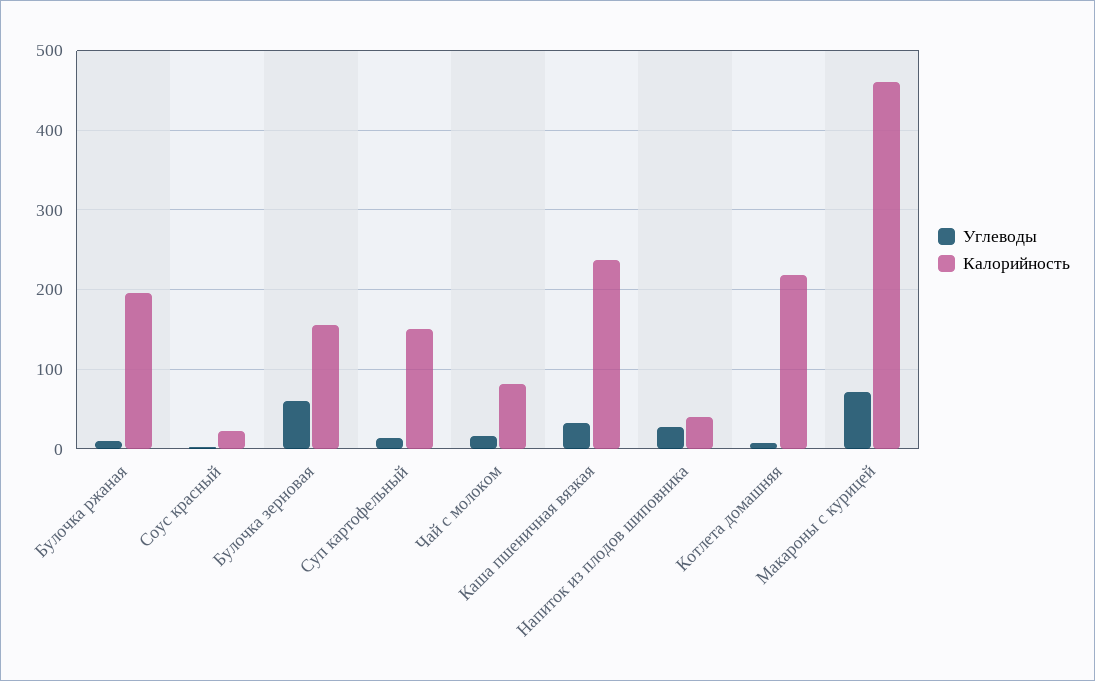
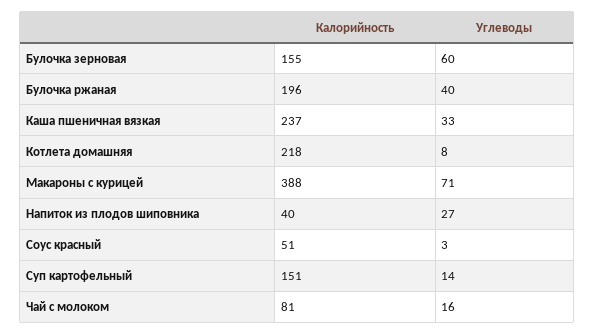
  {
    "Углеводы": {
-     "Булочка ржаная": 10,
+     "Булочка ржаная": 40,
      "Соус красный": 3,
      "Булочка зерновая": 60,
      "Суп картофельный": 14,
      "Чай с молоком": 16,
      "Каша пшеничная вязкая": 33,
      "Напиток из плодов шиповника": 27,
      "Котлета домашняя": 8,
      "Макароны с курицей": 71
    },
    "Калорийность": {
      "Булочка ржаная": 196,
-     "Соус красный": 20,
+     "Соус красный": 51,
      "Булочка зерновая": 155,
      "Суп картофельный": 151,
      "Чай с молоком": 81,
      "Каша пшеничная вязкая": 237,
      "Напиток из плодов шиповника": 40,
      "Котлета домашняя": 218,
-     "Макароны с курицей": 460
+     "Макароны с курицей": 388
    }
  }

